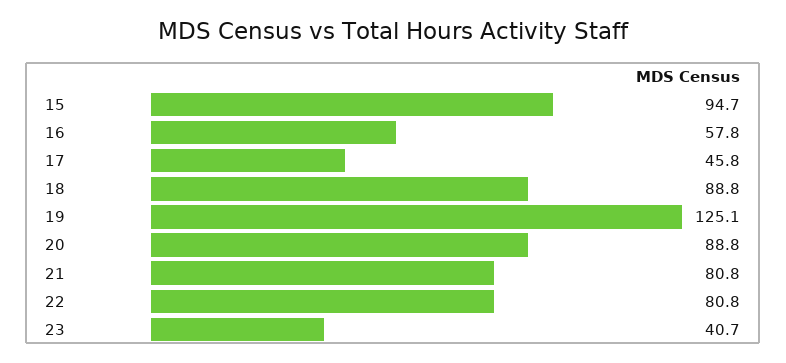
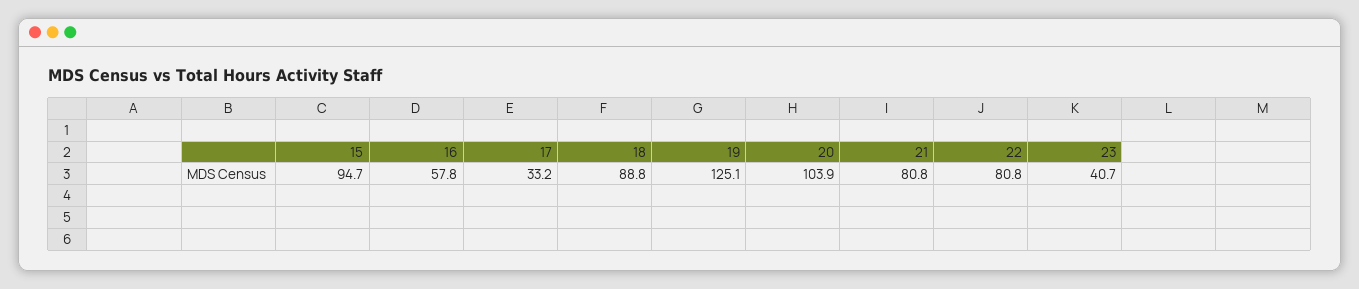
  {
    "15": 94.7,
    "16": 57.8,
-   "17": 45.8,
+   "17": 33.2,
    "18": 88.8,
    "19": 125.1,
-   "20": 88.8,
+   "20": 103.9,
    "21": 80.8,
    "22": 80.8,
    "23": 40.7
  }

